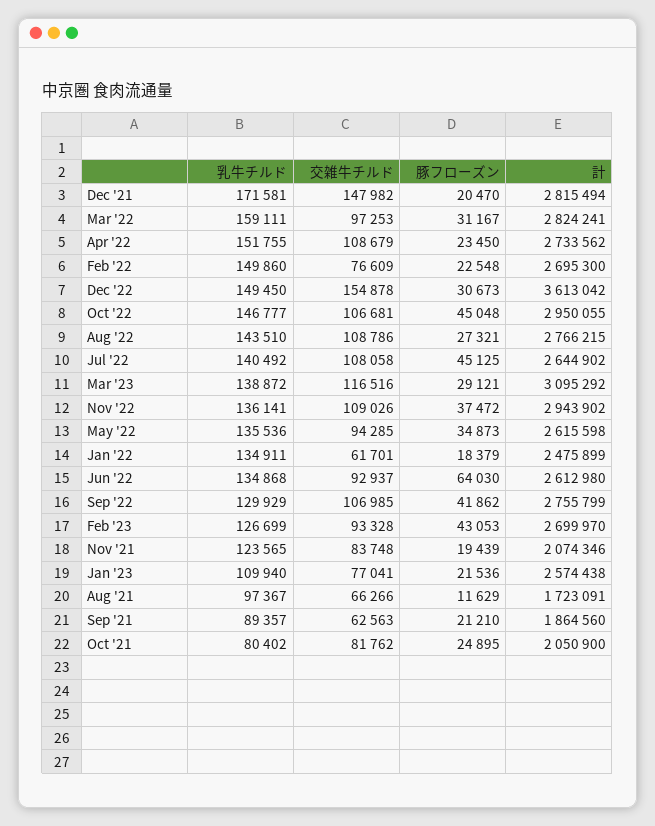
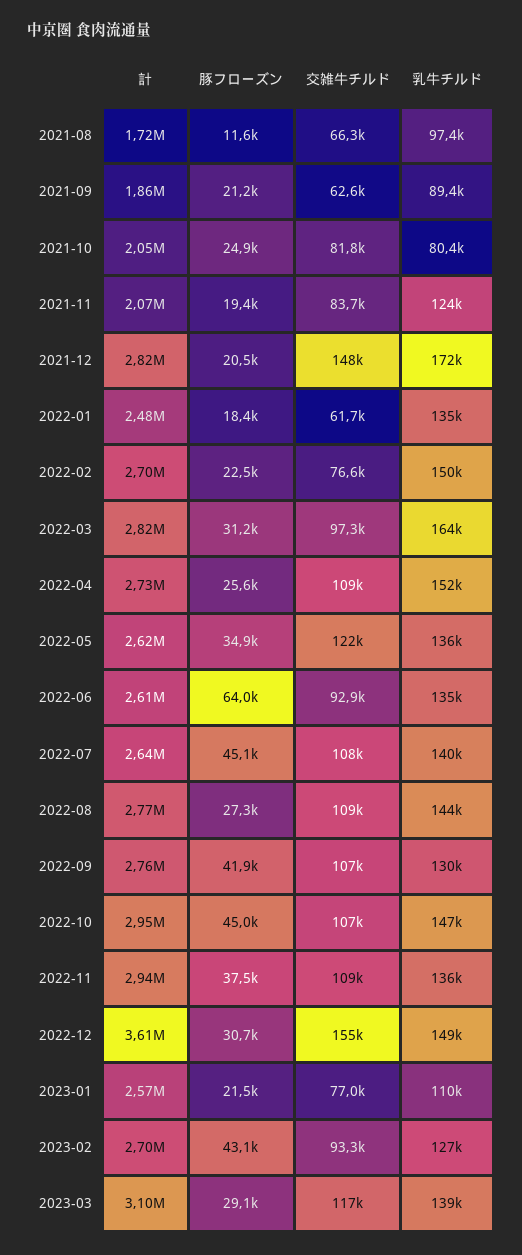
  {
    "乳牛チルド": {
      "Dec '21": 171581,
-     "Mar '22": 159111,
+     "Mar '22": 164000,
      "Apr '22": 151755,
      "Feb '22": 149860,
      "Dec '22": 149450,
      "Oct '22": 146777,
      "Aug '22": 143510,
      "Jul '22": 140492,
      "Mar '23": 138872,
      "Nov '22": 136141,
      "May '22": 135536,
      "Jan '22": 134911,
      "Jun '22": 134868,
      "Sep '22": 129929,
      "Feb '23": 126699,
      "Nov '21": 123565,
      "Jan '23": 109940,
      "Aug '21": 97367,
      "Sep '21": 89357,
      "Oct '21": 80402
    },
    "交雑牛チルド": {
      "Dec '21": 147982,
      "Mar '22": 97253,
      "Apr '22": 108679,
      "Feb '22": 76609,
      "Dec '22": 154878,
      "Oct '22": 106681,
      "Aug '22": 108786,
      "Jul '22": 108058,
      "Mar '23": 116516,
      "Nov '22": 109026,
-     "May '22": 94285,
+     "May '22": 122000,
      "Jan '22": 61701,
      "Jun '22": 92937,
      "Sep '22": 106985,
      "Feb '23": 93328,
      "Nov '21": 83748,
      "Jan '23": 77041,
      "Aug '21": 66266,
      "Sep '21": 62563,
      "Oct '21": 81762
    },
    "豚フローズン": {
      "Dec '21": 20470,
      "Mar '22": 31167,
-     "Apr '22": 23450,
+     "Apr '22": 25600,
      "Feb '22": 22548,
      "Dec '22": 30673,
      "Oct '22": 45048,
      "Aug '22": 27321,
      "Jul '22": 45125,
      "Mar '23": 29121,
      "Nov '22": 37472,
      "May '22": 34873,
      "Jan '22": 18379,
      "Jun '22": 64030,
      "Sep '22": 41862,
      "Feb '23": 43053,
      "Nov '21": 19439,
      "Jan '23": 21536,
      "Aug '21": 11629,
      "Sep '21": 21210,
      "Oct '21": 24895
    },
    "計": {
      "Dec '21": 2815494,
      "Mar '22": 2824241,
      "Apr '22": 2733562,
      "Feb '22": 2695300,
      "Dec '22": 3613042,
      "Oct '22": 2950055,
      "Aug '22": 2766215,
      "Jul '22": 2644902,
      "Mar '23": 3095292,
      "Nov '22": 2943902,
      "May '22": 2615598,
      "Jan '22": 2475899,
      "Jun '22": 2612980,
      "Sep '22": 2755799,
      "Feb '23": 2699970,
      "Nov '21": 2074346,
      "Jan '23": 2574438,
      "Aug '21": 1723091,
      "Sep '21": 1864560,
      "Oct '21": 2050900
    }
  }

